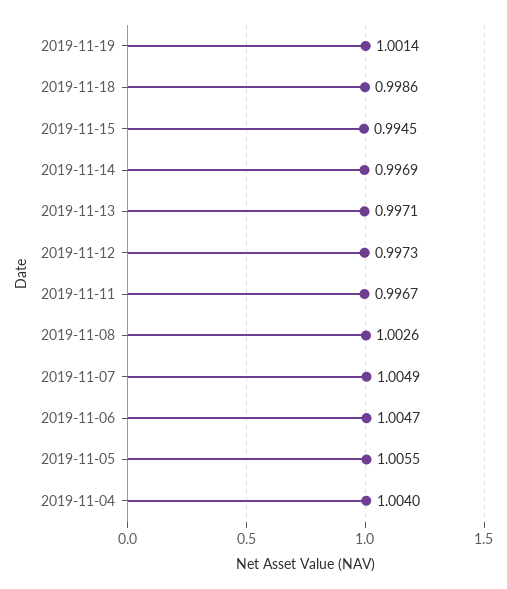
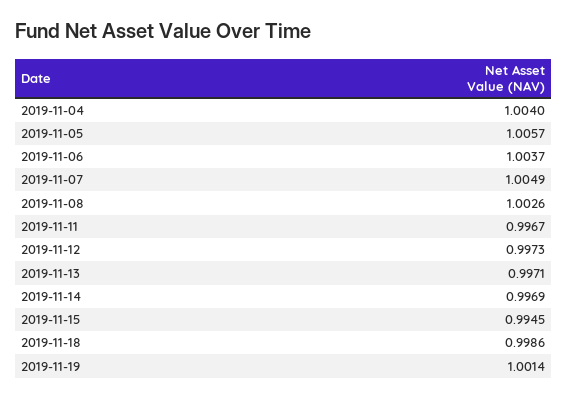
  {
    "2019-11-19": 1.0014,
    "2019-11-18": 0.9986,
    "2019-11-15": 0.9945,
    "2019-11-14": 0.9969,
    "2019-11-13": 0.9971,
    "2019-11-12": 0.9973,
    "2019-11-11": 0.9967,
    "2019-11-08": 1.0026,
    "2019-11-07": 1.0049,
-   "2019-11-06": 1.0047,
+   "2019-11-06": 1.0037,
-   "2019-11-05": 1.0055,
+   "2019-11-05": 1.0057,
    "2019-11-04": 1.004
  }

